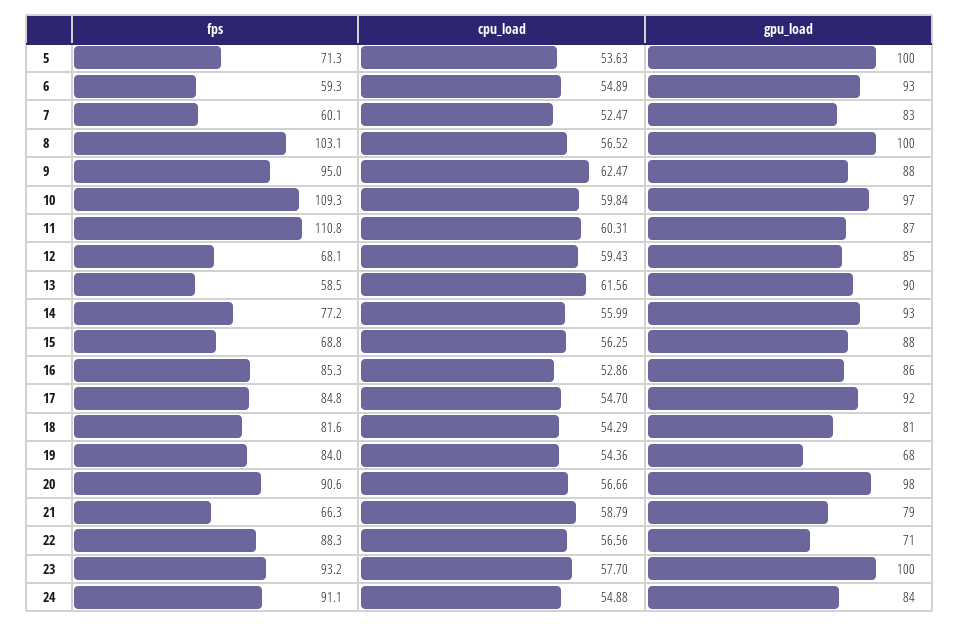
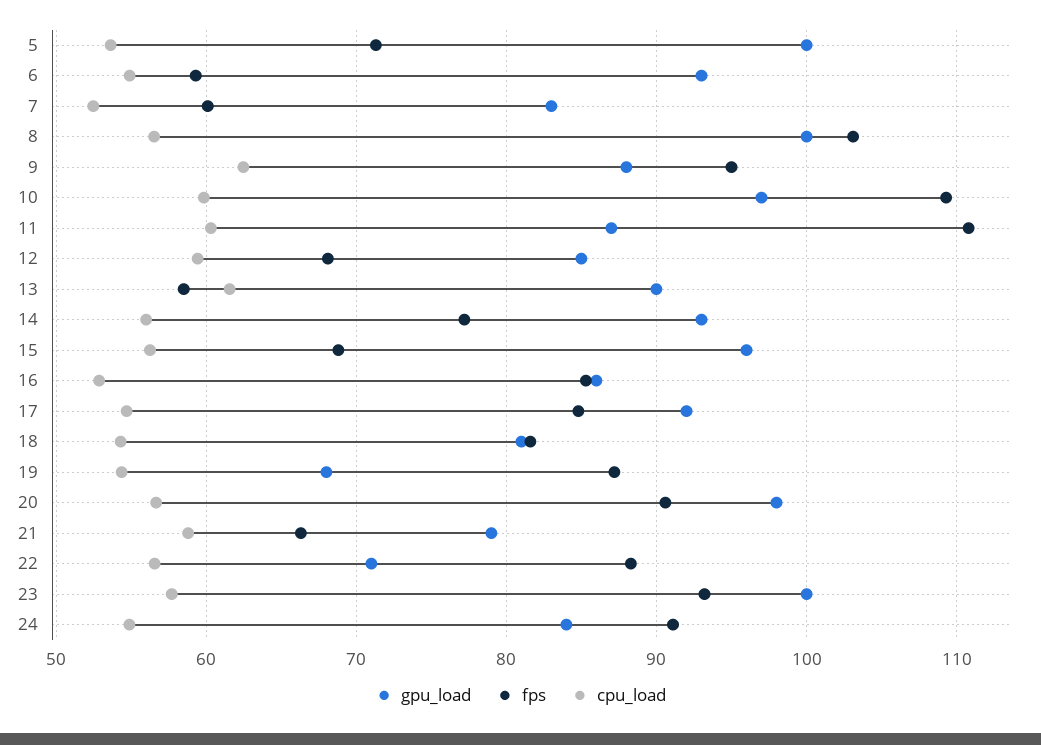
  {
    "fps": {
      "5": 71.3,
      "6": 59.3,
      "7": 60.1,
      "8": 103.1,
      "9": 95,
      "10": 109.3,
      "11": 110.8,
      "12": 68.1,
      "13": 58.5,
      "14": 77.2,
      "15": 68.8,
      "16": 85.3,
      "17": 84.8,
      "18": 81.6,
-     "19": 84,
+     "19": 87,
      "20": 90.6,
      "21": 66.3,
      "22": 88.3,
      "23": 93.2,
      "24": 91.1
    },
    "cpu_load": {
      "5": 53.63,
      "6": 54.89,
      "7": 52.47,
      "8": 56.52,
      "9": 62.47,
      "10": 59.84,
      "11": 60.31,
      "12": 59.43,
      "13": 61.56,
      "14": 55.99,
      "15": 56.25,
      "16": 52.86,
      "17": 54.7,
      "18": 54.29,
      "19": 54.36,
      "20": 56.66,
      "21": 58.79,
      "22": 56.56,
      "23": 57.7,
      "24": 54.88
    },
    "gpu_load": {
      "5": 100,
      "6": 93,
      "7": 83,
      "8": 100,
      "9": 88,
      "10": 97,
      "11": 87,
      "12": 85,
      "13": 90,
      "14": 93,
-     "15": 88,
+     "15": 96,
      "16": 86,
      "17": 92,
      "18": 81,
      "19": 68,
      "20": 98,
      "21": 79,
      "22": 71,
      "23": 100,
      "24": 84
    }
  }

